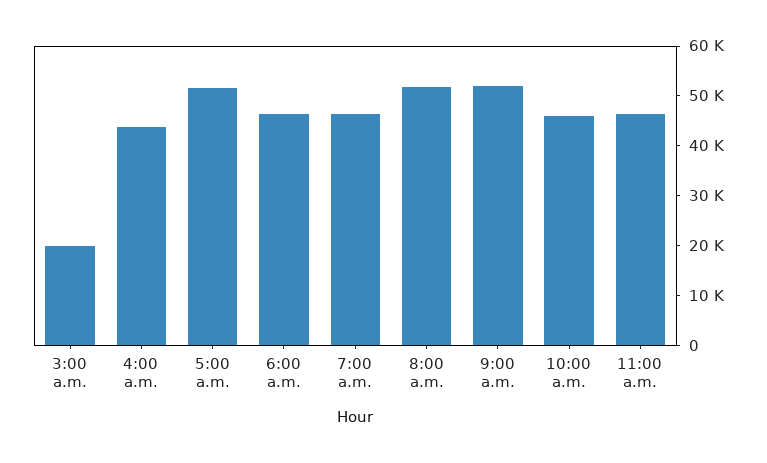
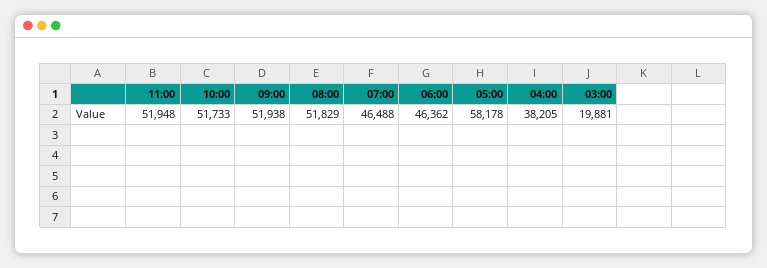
  {
    "3:00 a.m.": 19881,
-   "4:00 a.m.": 44000,
+   "4:00 a.m.": 38205,
-   "5:00 a.m.": 52000,
+   "5:00 a.m.": 58178,
    "6:00 a.m.": 46362,
    "7:00 a.m.": 46488,
    "8:00 a.m.": 51829,
    "9:00 a.m.": 51938,
-   "10:00 a.m.": 46000,
+   "10:00 a.m.": 51733,
-   "11:00 a.m.": 46000
+   "11:00 a.m.": 51948
  }

